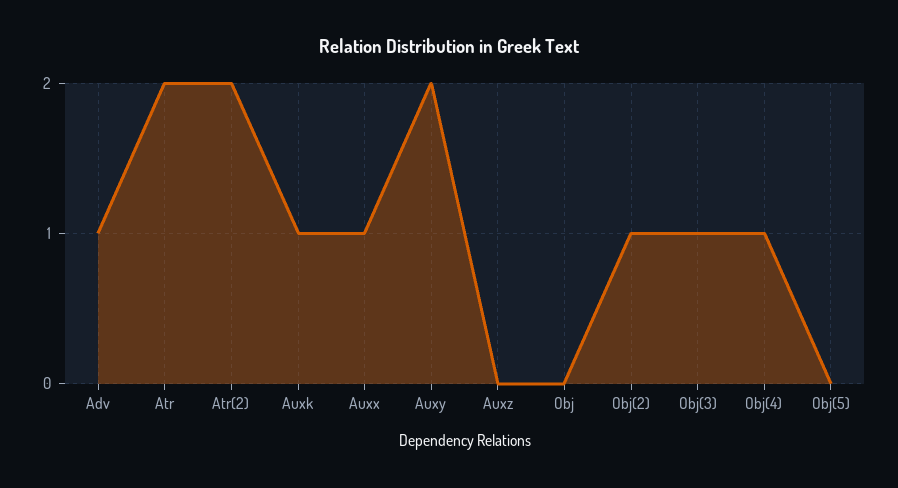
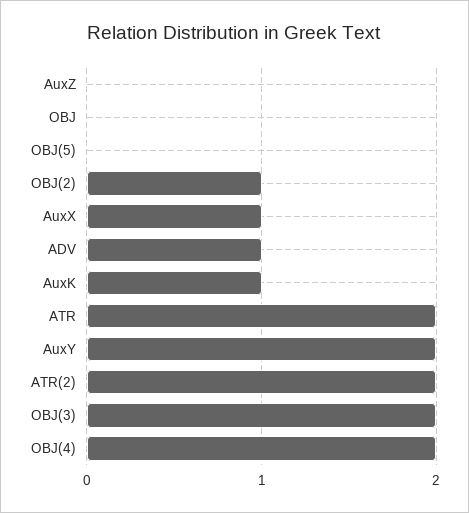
  {
    "Adv": 1,
    "Atr": 2,
    "Atr(2)": 2,
    "Auxk": 1,
    "Auxx": 1,
    "Auxy": 2,
    "Auxz": 0,
    "Obj": 0,
    "Obj(2)": 1,
-   "Obj(3)": 1,
+   "Obj(3)": 2,
-   "Obj(4)": 1,
+   "Obj(4)": 2,
    "Obj(5)": 0
  }

